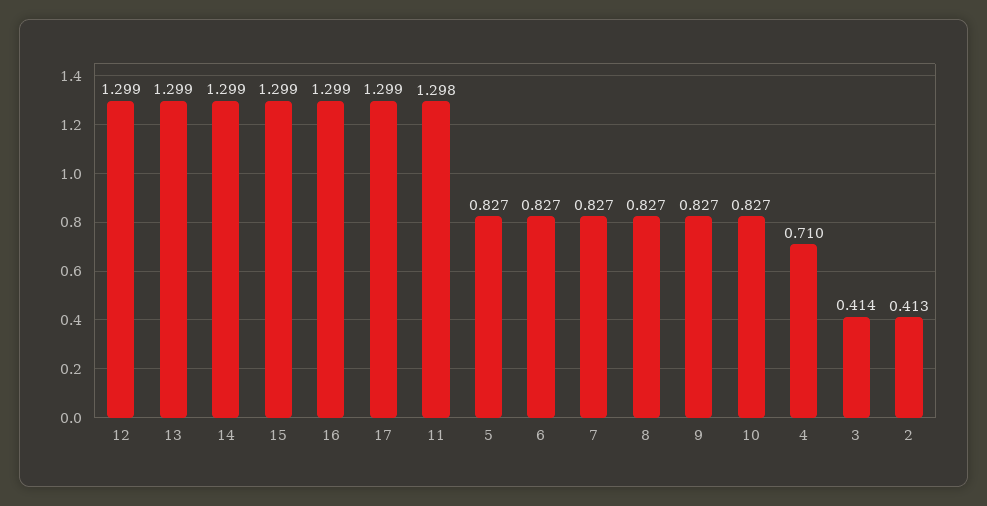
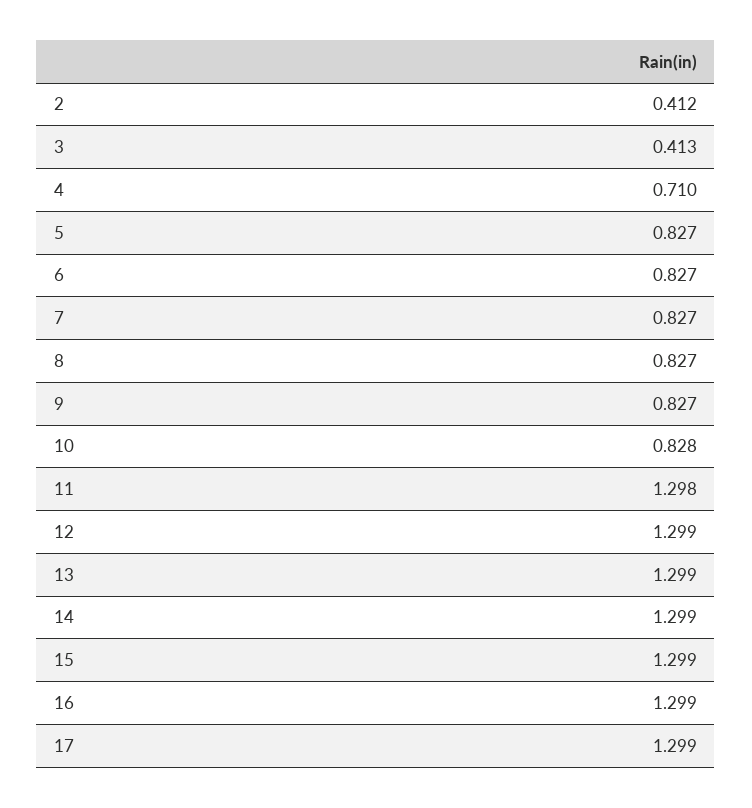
  {
    "12": 1.299,
    "13": 1.299,
    "14": 1.299,
    "15": 1.299,
    "16": 1.299,
    "17": 1.299,
    "11": 1.298,
    "5": 0.827,
    "6": 0.827,
    "7": 0.827,
    "8": 0.827,
    "9": 0.827,
-   "10": 0.827,
+   "10": 0.828,
    "4": 0.71,
-   "3": 0.414,
+   "3": 0.413,
-   "2": 0.413
+   "2": 0.412
  }

